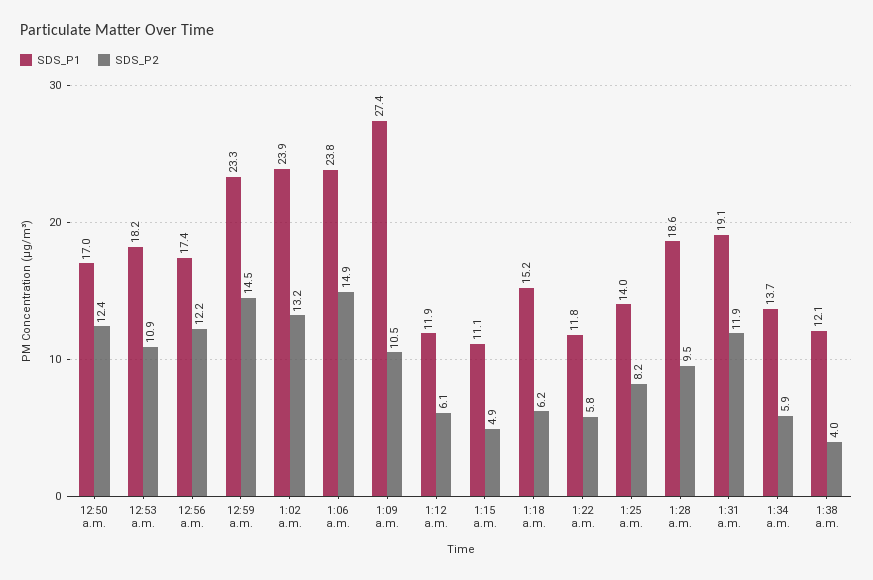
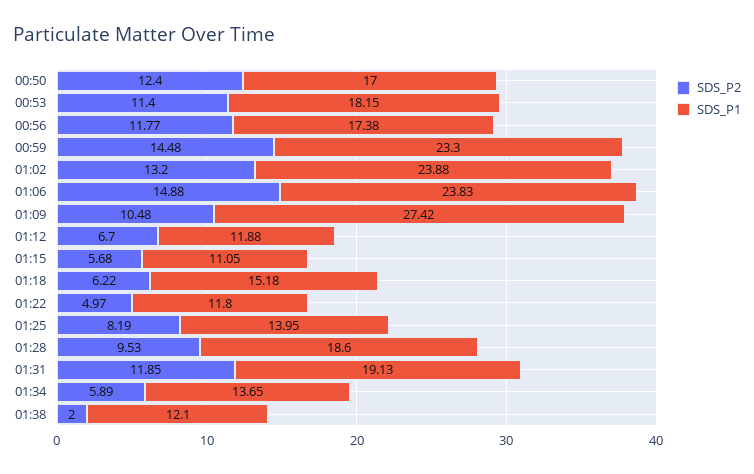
  {
    "SDS_P1": {
      "12:50 a.m.": 17,
      "12:53 a.m.": 18.15,
      "12:56 a.m.": 17.38,
      "12:59 a.m.": 23.3,
      "1:02 a.m.": 23.88,
      "1:06 a.m.": 23.83,
      "1:09 a.m.": 27.42,
      "1:12 a.m.": 11.88,
      "1:15 a.m.": 11.05,
      "1:18 a.m.": 15.18,
      "1:22 a.m.": 11.8,
      "1:25 a.m.": 13.95,
      "1:28 a.m.": 18.6,
      "1:31 a.m.": 19.13,
      "1:34 a.m.": 13.65,
      "1:38 a.m.": 12.1
    },
    "SDS_P2": {
      "12:50 a.m.": 12.4,
-     "12:53 a.m.": 10.9,
+     "12:53 a.m.": 11.4,
-     "12:56 a.m.": 12.2,
+     "12:56 a.m.": 11.77,
      "12:59 a.m.": 14.48,
      "1:02 a.m.": 13.2,
      "1:06 a.m.": 14.88,
      "1:09 a.m.": 10.48,
-     "1:12 a.m.": 6.1,
+     "1:12 a.m.": 6.7,
-     "1:15 a.m.": 4.9,
+     "1:15 a.m.": 5.68,
      "1:18 a.m.": 6.22,
-     "1:22 a.m.": 5.8,
+     "1:22 a.m.": 4.97,
      "1:25 a.m.": 8.19,
      "1:28 a.m.": 9.53,
      "1:31 a.m.": 11.85,
      "1:34 a.m.": 5.89,
-     "1:38 a.m.": 4
+     "1:38 a.m.": 2
    }
  }

